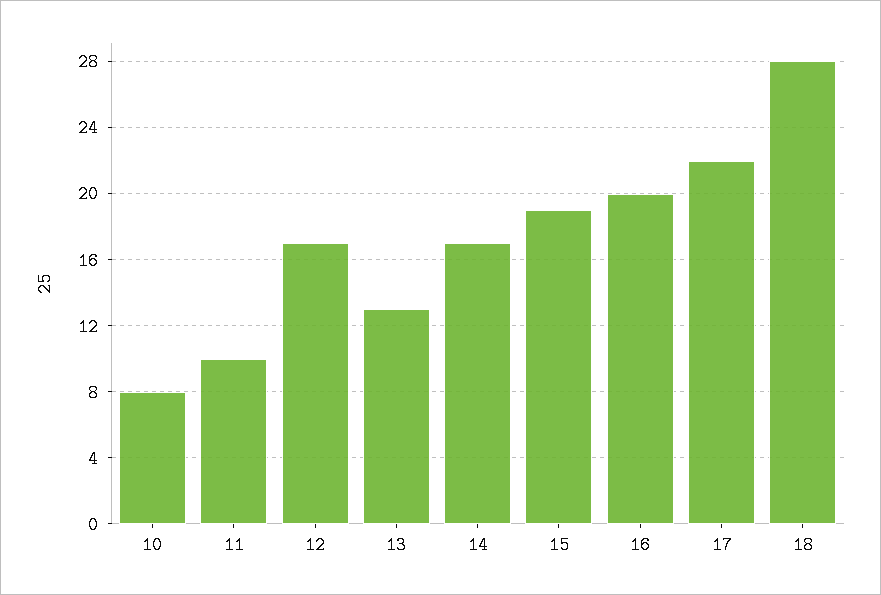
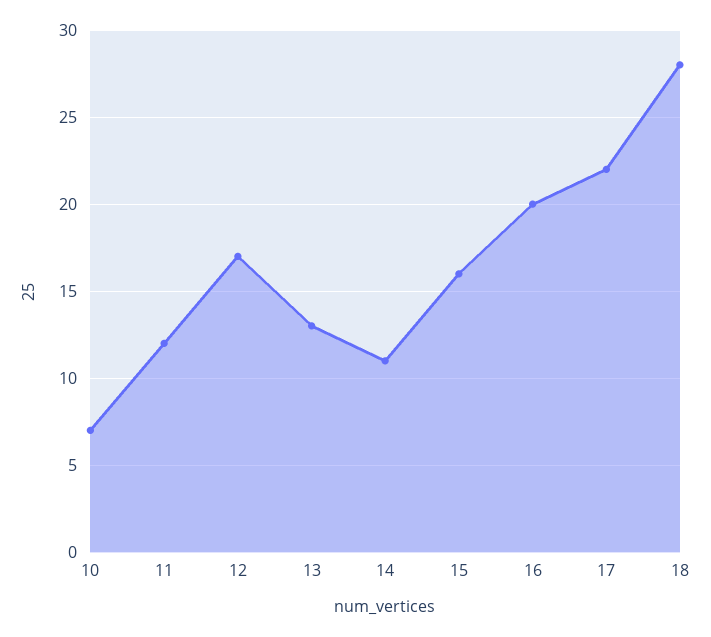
  {
-   "10": 8,
+   "10": 7,
-   "11": 10,
+   "11": 12,
    "12": 17,
    "13": 13,
-   "14": 17,
+   "14": 11,
-   "15": 19,
+   "15": 16,
    "16": 20,
    "17": 22,
    "18": 28
  }

